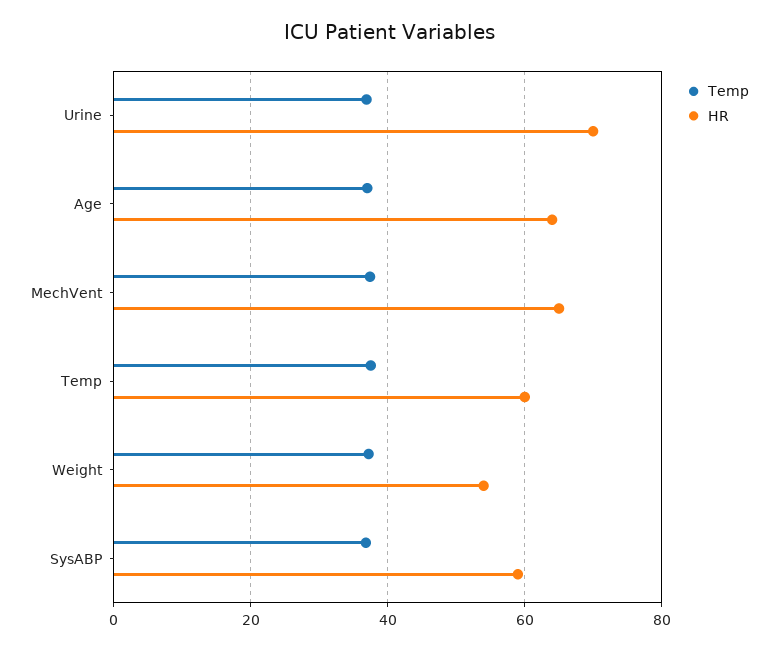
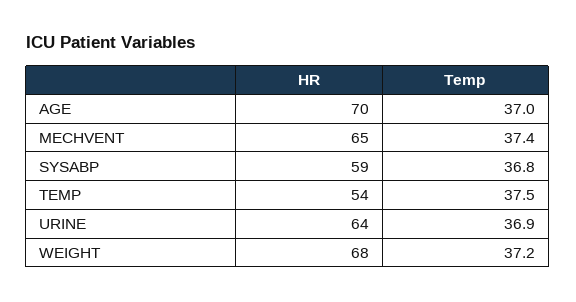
  {
    "Temp": {
      "Urine": 36.9,
      "Age": 37,
      "MechVent": 37.4,
      "Temp": 37.5,
      "Weight": 37.2,
      "SysABP": 36.8
    },
    "HR": {
-     "Urine": 70,
+     "Urine": 64,
-     "Age": 64,
+     "Age": 70,
      "MechVent": 65,
-     "Temp": 60,
+     "Temp": 54,
-     "Weight": 54,
+     "Weight": 68,
      "SysABP": 59
    }
  }

